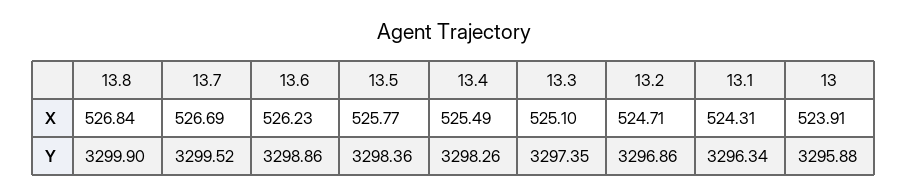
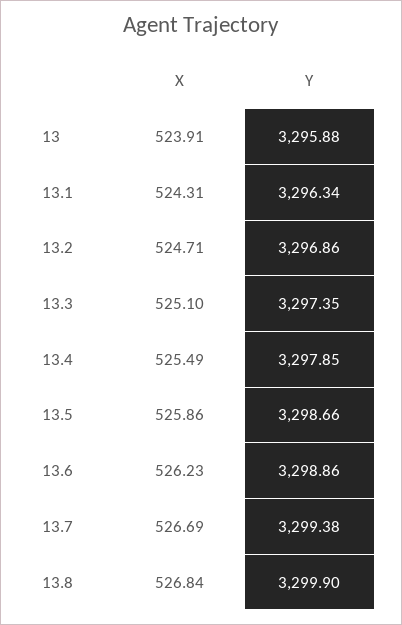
  {
    "13.8": {
      "X": 526.84,
      "Y": 3299.9
    },
    "13.7": {
      "X": 526.69,
-     "Y": 3299.52
+     "Y": 3299.38
    },
    "13.6": {
      "X": 526.23,
      "Y": 3298.86
    },
    "13.5": {
-     "X": 525.77,
+     "X": 525.86,
-     "Y": 3298.36
+     "Y": 3298.66
    },
    "13.4": {
      "X": 525.49,
-     "Y": 3298.26
+     "Y": 3297.85
    },
    "13.3": {
      "X": 525.1,
      "Y": 3297.35
    },
    "13.2": {
      "X": 524.71,
      "Y": 3296.86
    },
    "13.1": {
      "X": 524.31,
      "Y": 3296.34
    },
    "13": {
      "X": 523.91,
      "Y": 3295.88
    }
  }

